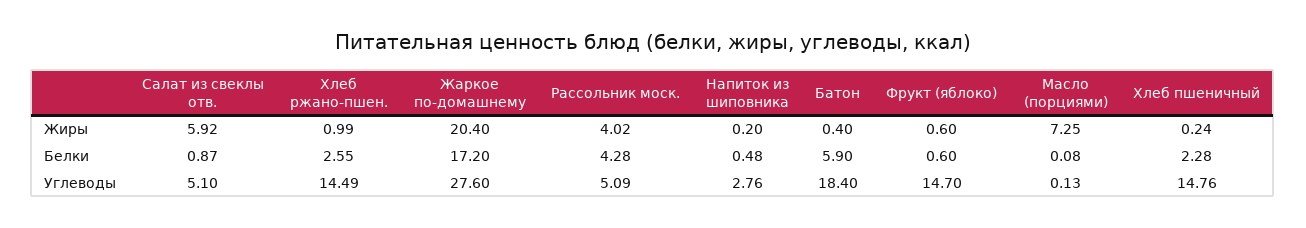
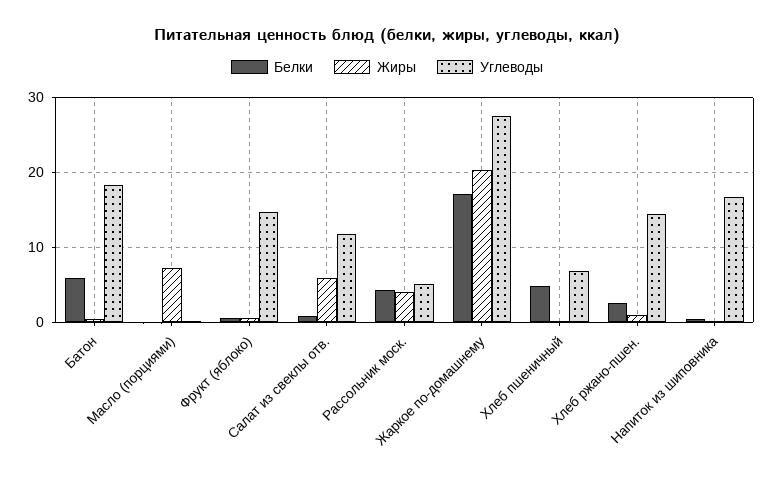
  {
    "Жиры": {
      "Салат из свеклы отв.": 5.92,
      "Хлеб ржано-пшен.": 0.99,
      "Жаркое по-домашнему": 20.4,
      "Рассольник моск.": 4.02,
      "Напиток из шиповника": 0.2,
      "Батон": 0.4,
      "Фрукт (яблоко)": 0.6,
      "Масло (порциями)": 7.25,
      "Хлеб пшеничный": 0.24
    },
    "Белки": {
      "Салат из свеклы отв.": 0.87,
      "Хлеб ржано-пшен.": 2.55,
      "Жаркое по-домашнему": 17.2,
      "Рассольник моск.": 4.28,
      "Напиток из шиповника": 0.48,
      "Батон": 5.9,
      "Фрукт (яблоко)": 0.6,
      "Масло (порциями)": 0.08,
-     "Хлеб пшеничный": 2.28
+     "Хлеб пшеничный": 5
    },
    "Углеводы": {
-     "Салат из свеклы отв.": 5.1,
+     "Салат из свеклы отв.": 12,
      "Хлеб ржано-пшен.": 14.49,
      "Жаркое по-домашнему": 27.6,
      "Рассольник моск.": 5.09,
-     "Напиток из шиповника": 2.76,
+     "Напиток из шиповника": 17,
      "Батон": 18.4,
      "Фрукт (яблоко)": 14.7,
      "Масло (порциями)": 0.13,
-     "Хлеб пшеничный": 14.76
+     "Хлеб пшеничный": 7
    }
  }

